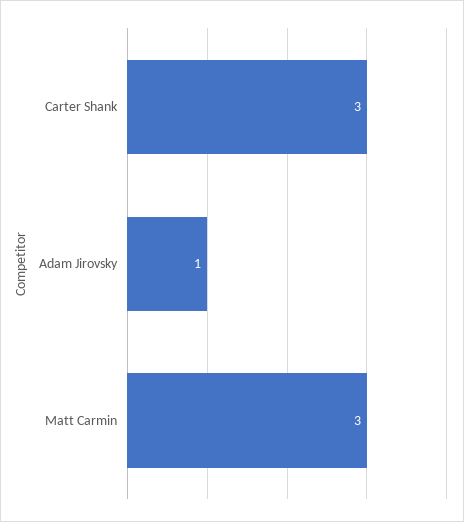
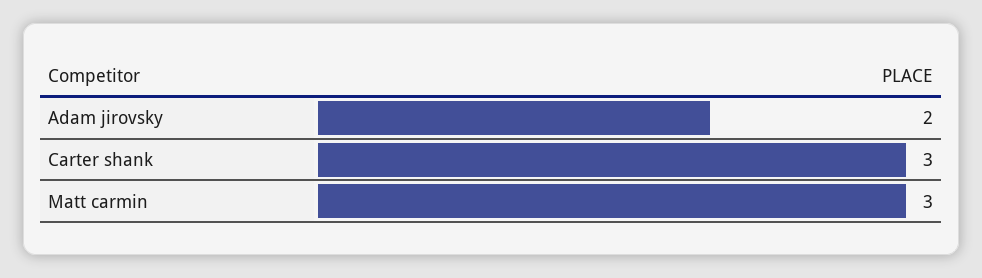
  {
    "Carter Shank": 3,
-   "Adam Jirovsky": 1,
+   "Adam Jirovsky": 2,
    "Matt Carmin": 3
  }

